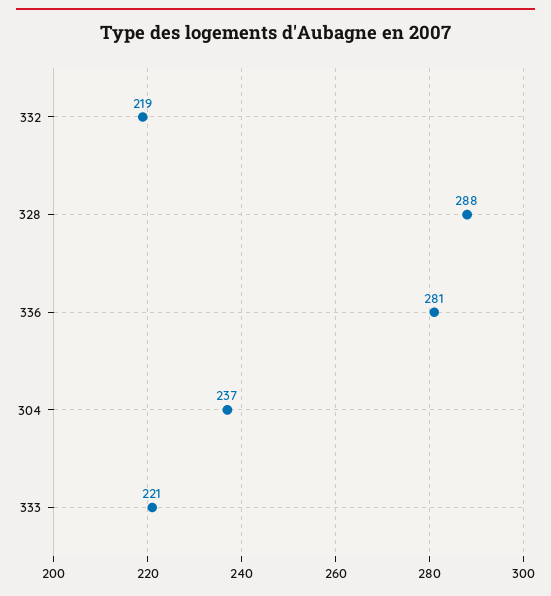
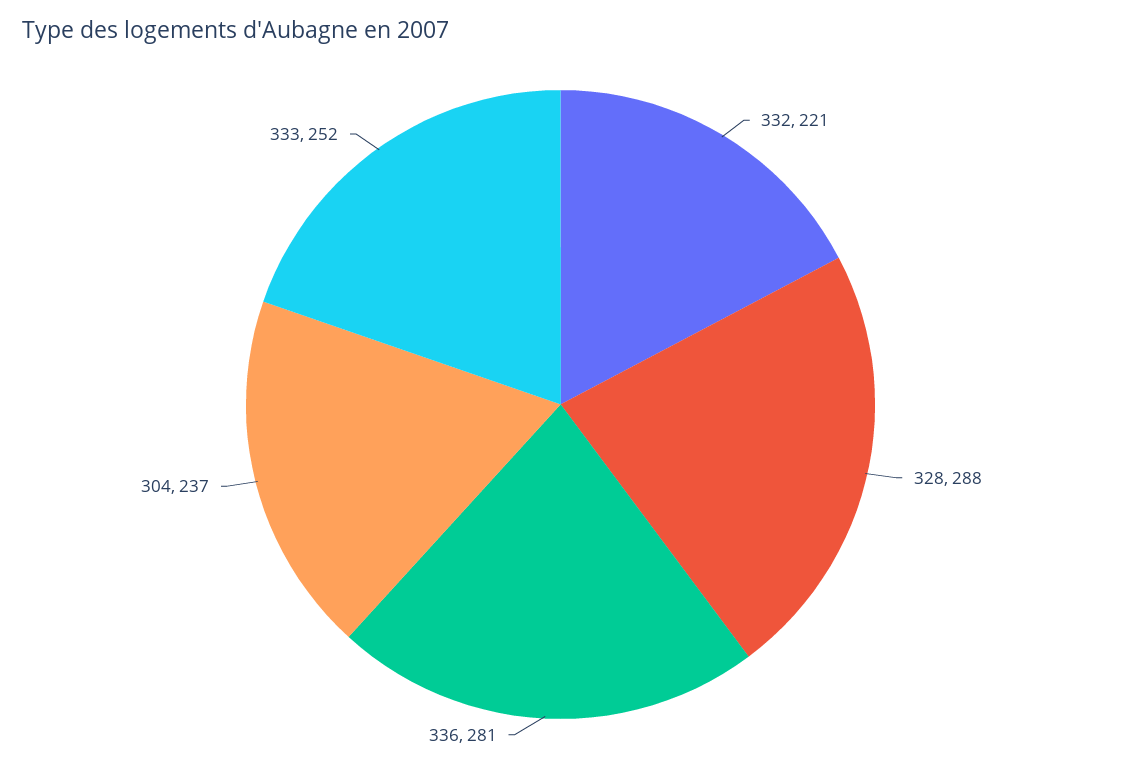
  {
-   "332": 219,
+   "332": 221,
    "328": 288,
    "336": 281,
    "304": 237,
-   "333": 221
+   "333": 252
  }

